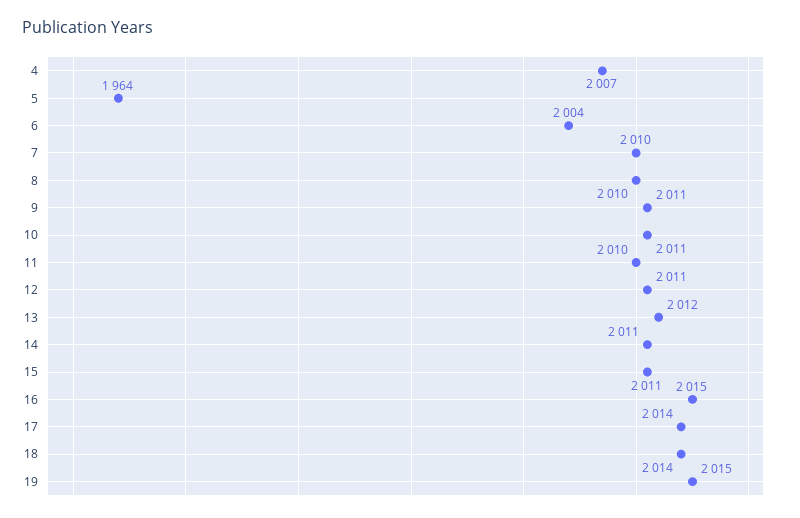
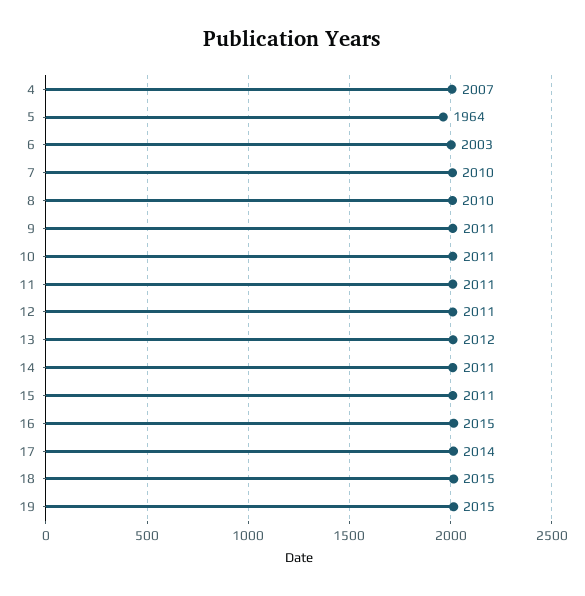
  {
    "4": 2007,
    "5": 1964,
-   "6": 2004,
+   "6": 2003,
    "7": 2010,
    "8": 2010,
    "9": 2011,
    "10": 2011,
-   "11": 2010,
+   "11": 2011,
    "12": 2011,
    "13": 2012,
    "14": 2011,
    "15": 2011,
    "16": 2015,
    "17": 2014,
-   "18": 2014,
+   "18": 2015,
    "19": 2015
  }

